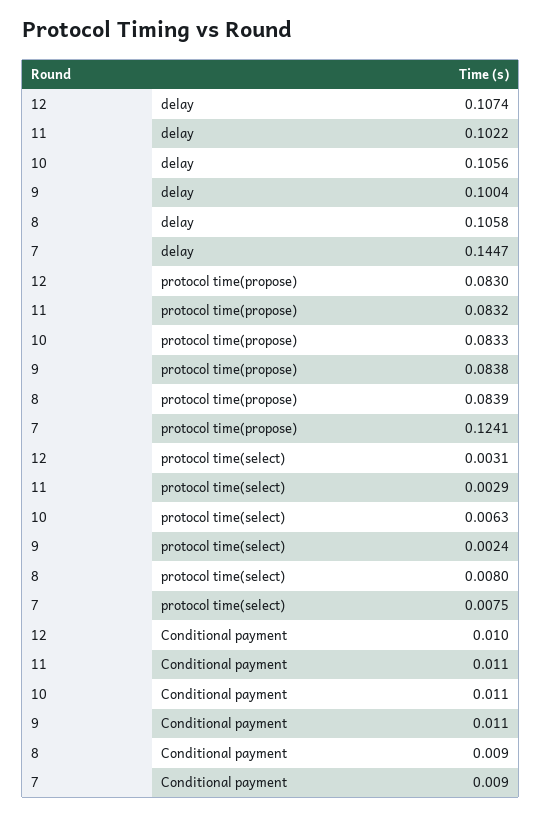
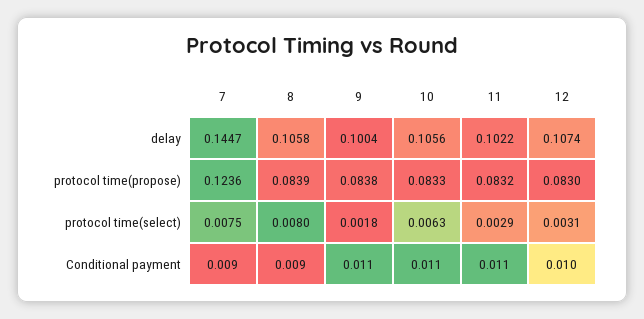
  {
    "12": {
      "delay": 0.1074,
      "protocol time(propose)": 0.083,
      "protocol time(select)": 0.0031,
      "Conditional payment": 0.01
    },
    "11": {
      "delay": 0.1022,
      "protocol time(propose)": 0.0832,
      "protocol time(select)": 0.0029,
      "Conditional payment": 0.011
    },
    "10": {
      "delay": 0.1056,
      "protocol time(propose)": 0.0833,
      "protocol time(select)": 0.0063,
      "Conditional payment": 0.011
    },
    "9": {
      "delay": 0.1004,
      "protocol time(propose)": 0.0838,
-     "protocol time(select)": 0.0024,
+     "protocol time(select)": 0.0018,
      "Conditional payment": 0.011
    },
    "8": {
      "delay": 0.1058,
      "protocol time(propose)": 0.0839,
      "protocol time(select)": 0.008,
      "Conditional payment": 0.009
    },
    "7": {
      "delay": 0.1447,
-     "protocol time(propose)": 0.1241,
+     "protocol time(propose)": 0.1236,
      "protocol time(select)": 0.0075,
      "Conditional payment": 0.009
    }
  }

